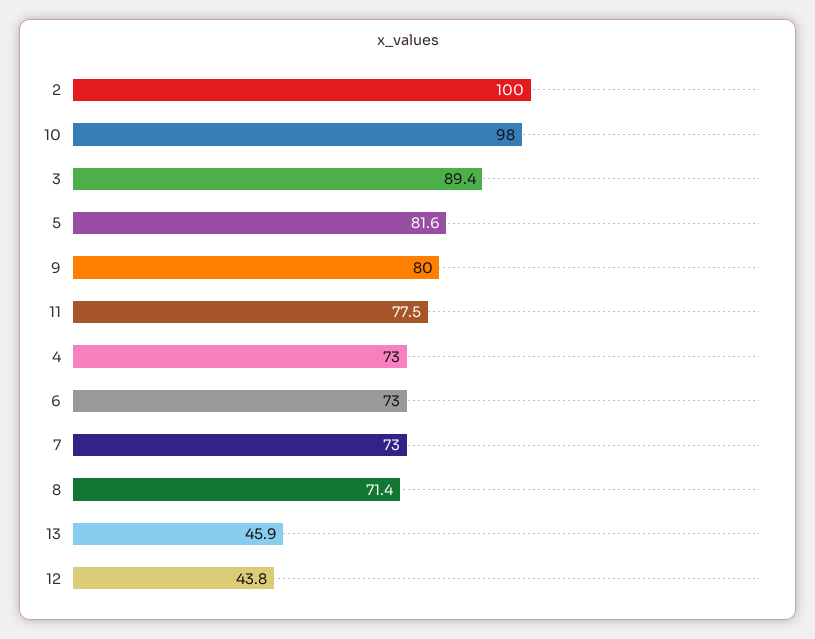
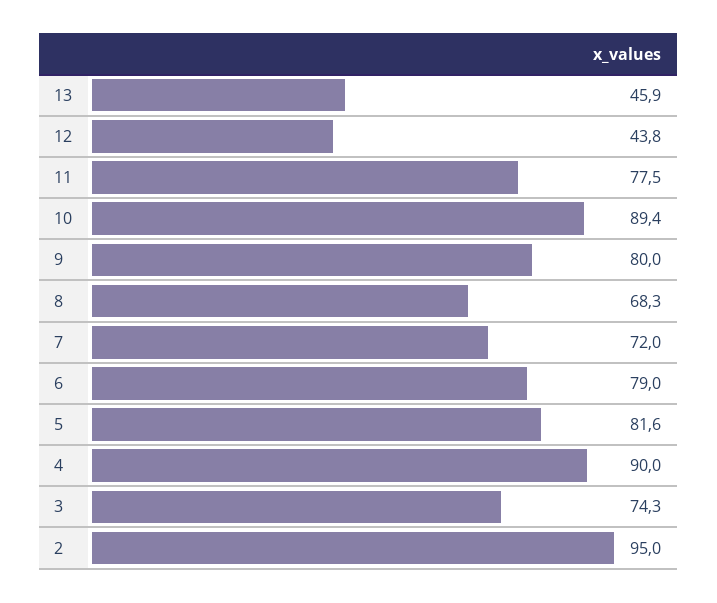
  {
-   "2": 100,
+   "2": 95,
-   "10": 98,
+   "10": 89.4,
-   "3": 89.4,
+   "3": 74.3,
    "5": 81.6,
    "9": 80,
    "11": 77.5,
-   "4": 73,
+   "4": 90,
-   "6": 73,
+   "6": 79,
-   "7": 73,
+   "7": 72,
-   "8": 71.4,
+   "8": 68.3,
    "13": 45.9,
    "12": 43.8
  }

